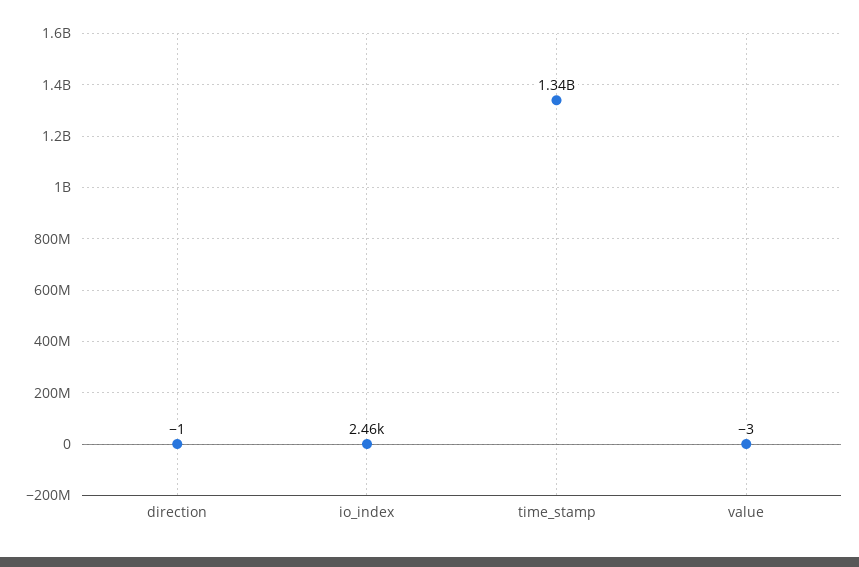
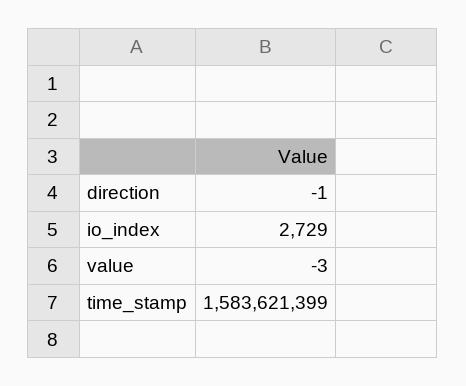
  {
    "direction": -1,
-   "io_index": 2460,
+   "io_index": 2729,
-   "time_stamp": 1340000000,
+   "time_stamp": 1583621399,
    "value": -3
  }

